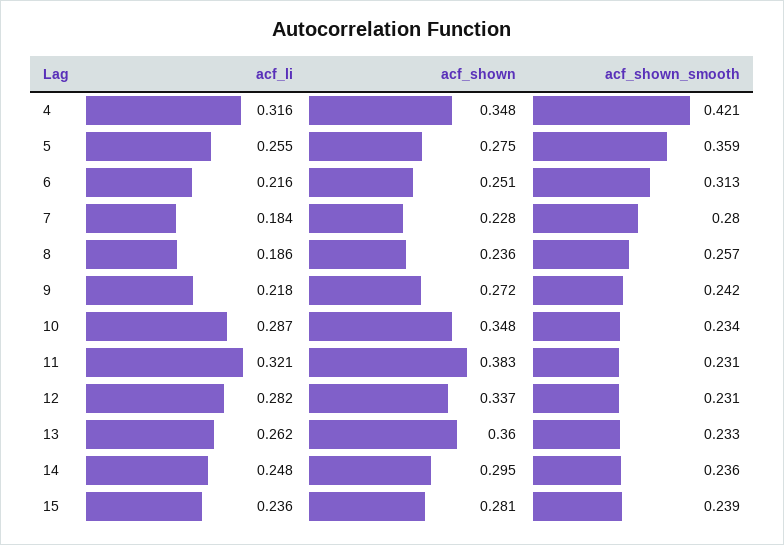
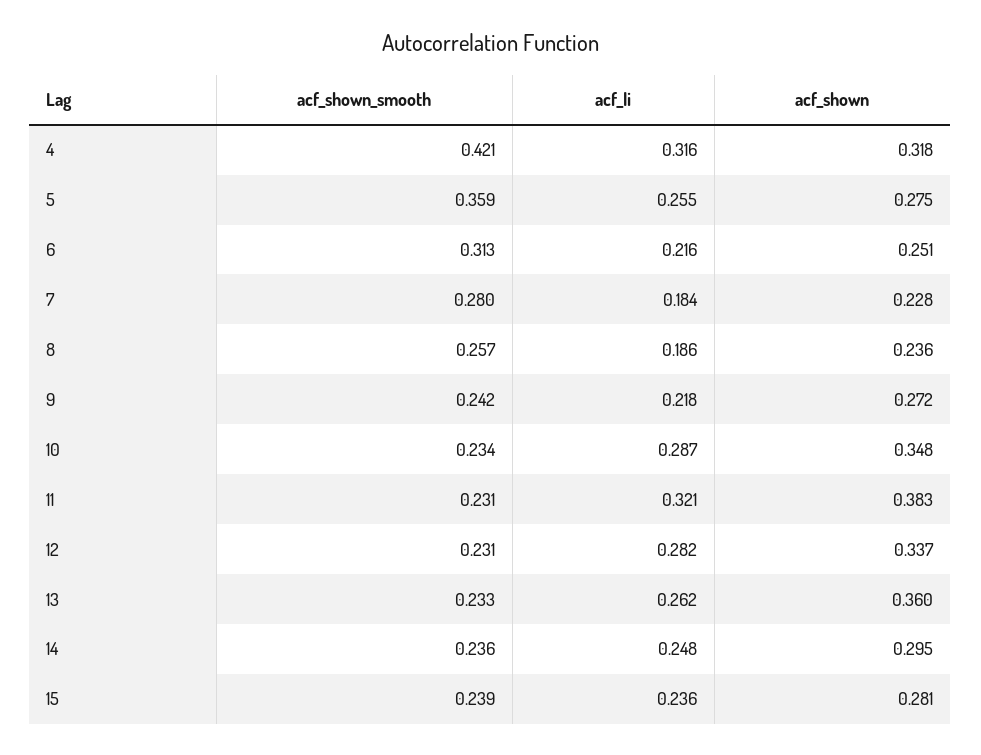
  {
    "acf_li": {
      "4": 0.316,
      "5": 0.255,
      "6": 0.216,
      "7": 0.184,
      "8": 0.186,
      "9": 0.218,
      "10": 0.287,
      "11": 0.321,
      "12": 0.282,
      "13": 0.262,
      "14": 0.248,
      "15": 0.236
    },
    "acf_shown": {
-     "4": 0.348,
+     "4": 0.318,
      "5": 0.275,
      "6": 0.251,
      "7": 0.228,
      "8": 0.236,
      "9": 0.272,
      "10": 0.348,
      "11": 0.383,
      "12": 0.337,
      "13": 0.36,
      "14": 0.295,
      "15": 0.281
    },
    "acf_shown_smooth": {
      "4": 0.421,
      "5": 0.359,
      "6": 0.313,
      "7": 0.28,
      "8": 0.257,
      "9": 0.242,
      "10": 0.234,
      "11": 0.231,
      "12": 0.231,
      "13": 0.233,
      "14": 0.236,
      "15": 0.239
    }
  }

